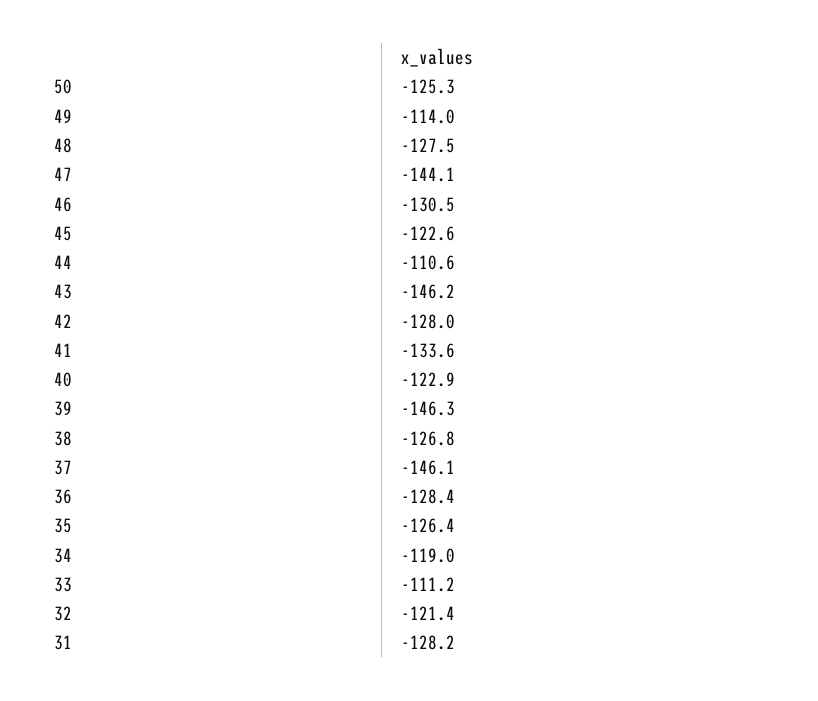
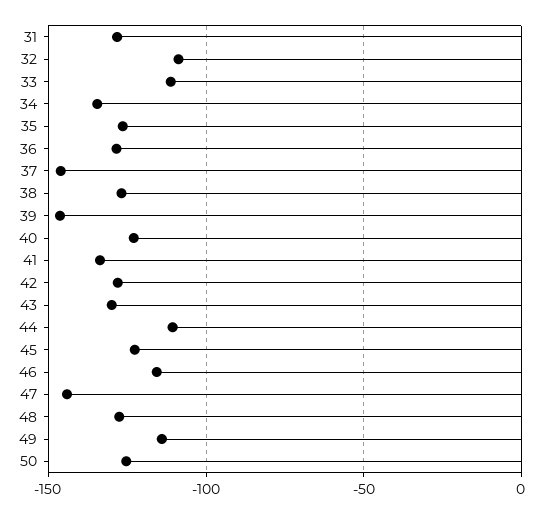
  {
    "50": -125.3,
    "49": -114,
    "48": -127.5,
    "47": -144.1,
-   "46": -130.5,
+   "46": -115,
    "45": -122.6,
    "44": -110.6,
-   "43": -146.2,
+   "43": -130,
    "42": -128,
    "41": -133.6,
    "40": -122.9,
    "39": -146.3,
    "38": -126.8,
    "37": -146.1,
    "36": -128.4,
    "35": -126.4,
-   "34": -119,
+   "34": -135,
    "33": -111.2,
-   "32": -121.4,
+   "32": -110,
    "31": -128.2
  }

